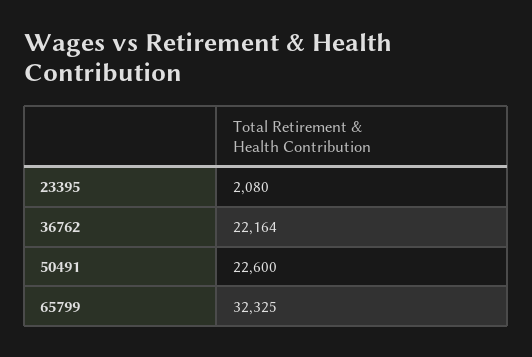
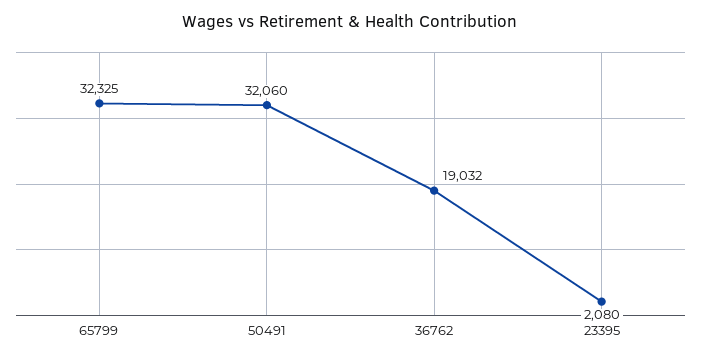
  {
    "23395": 2080,
-   "36762": 22164,
+   "36762": 19032,
-   "50491": 22600,
+   "50491": 32060,
    "65799": 32325
  }

